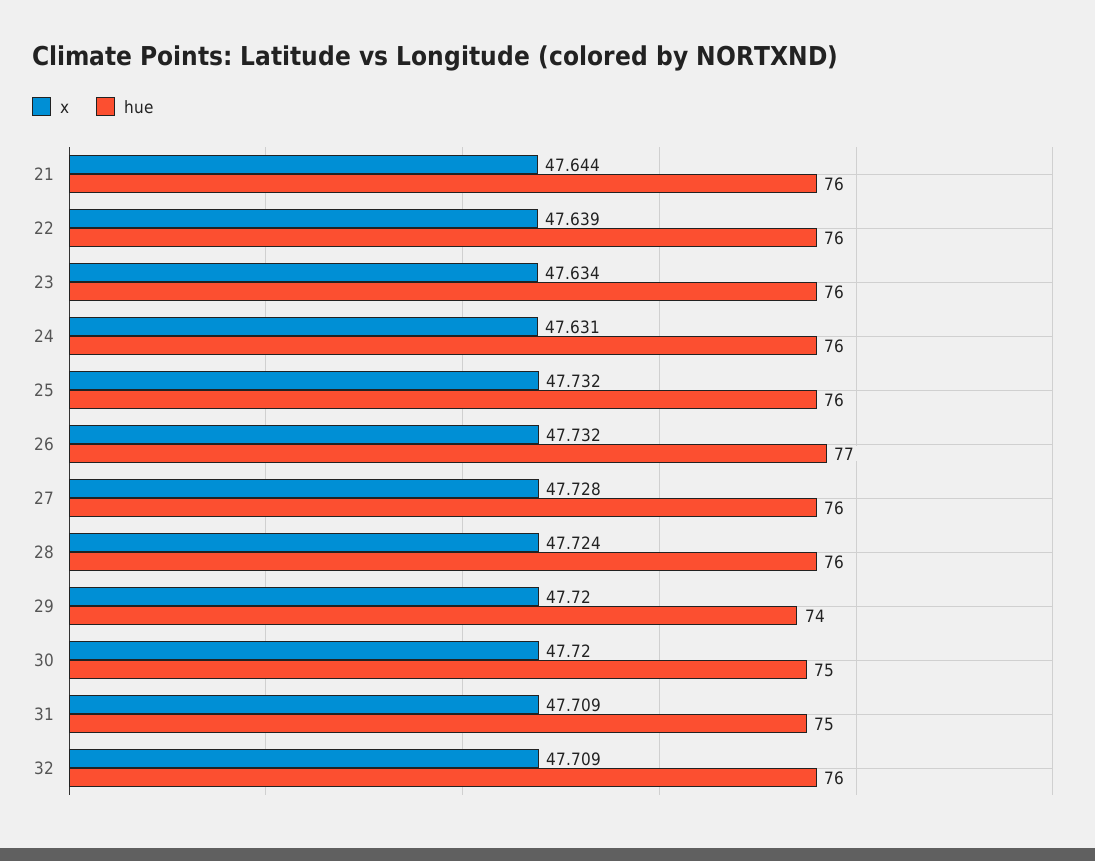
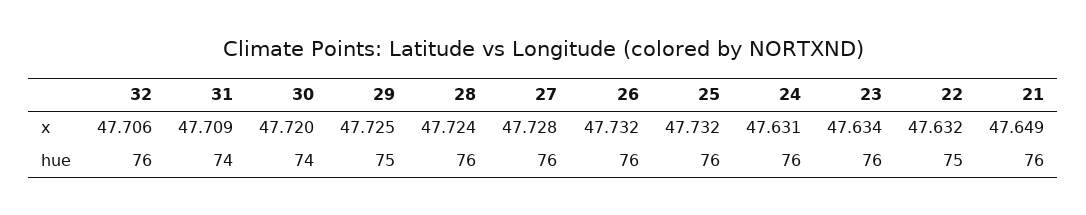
  {
    "x": {
-     "21": 47.644,
+     "21": 47.649,
-     "22": 47.639,
+     "22": 47.632,
      "23": 47.634,
      "24": 47.631,
      "25": 47.732,
      "26": 47.732,
      "27": 47.728,
      "28": 47.724,
-     "29": 47.72,
+     "29": 47.725,
      "30": 47.72,
      "31": 47.709,
-     "32": 47.709
+     "32": 47.706
    },
    "hue": {
      "21": 76,
-     "22": 76,
+     "22": 75,
      "23": 76,
      "24": 76,
      "25": 76,
-     "26": 77,
+     "26": 76,
      "27": 76,
      "28": 76,
-     "29": 74,
+     "29": 75,
-     "30": 75,
+     "30": 74,
-     "31": 75,
+     "31": 74,
      "32": 76
    }
  }

